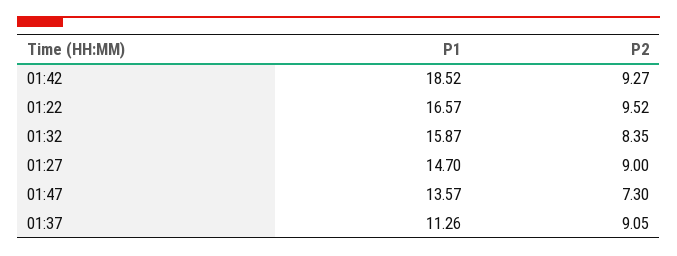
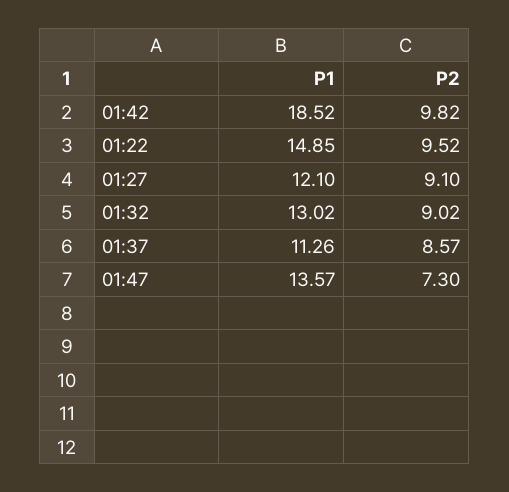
  {
    "P1": {
      "01:42": 18.52,
-     "01:22": 16.57,
+     "01:22": 14.85,
-     "01:32": 15.87,
+     "01:32": 13.02,
-     "01:27": 14.7,
+     "01:27": 12.1,
      "01:47": 13.57,
      "01:37": 11.26
    },
    "P2": {
-     "01:42": 9.27,
+     "01:42": 9.82,
      "01:22": 9.52,
-     "01:32": 8.35,
+     "01:32": 9.02,
-     "01:27": 9,
+     "01:27": 9.1,
      "01:47": 7.3,
-     "01:37": 9.05
+     "01:37": 8.57
    }
  }

